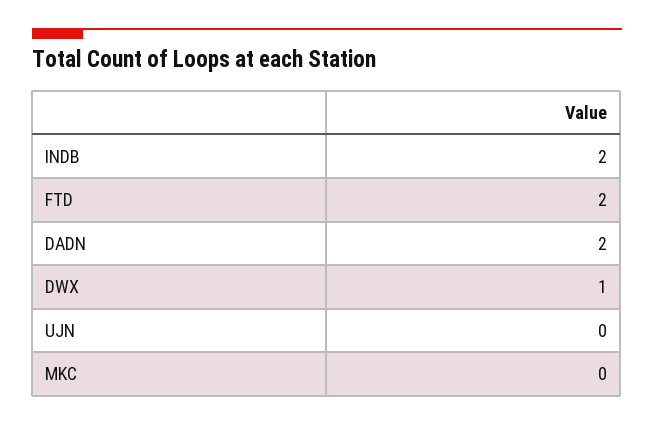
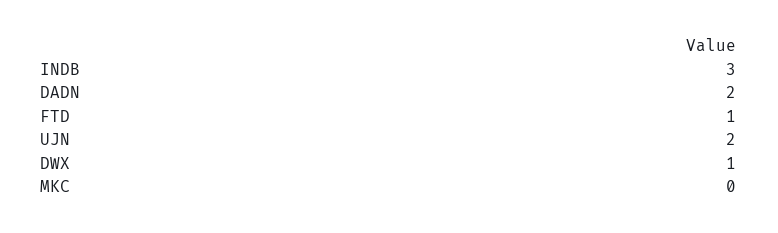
  {
-   "INDB": 2,
+   "INDB": 3,
-   "FTD": 2,
+   "FTD": 1,
    "DADN": 2,
    "DWX": 1,
-   "UJN": 0,
+   "UJN": 2,
    "MKC": 0
  }

